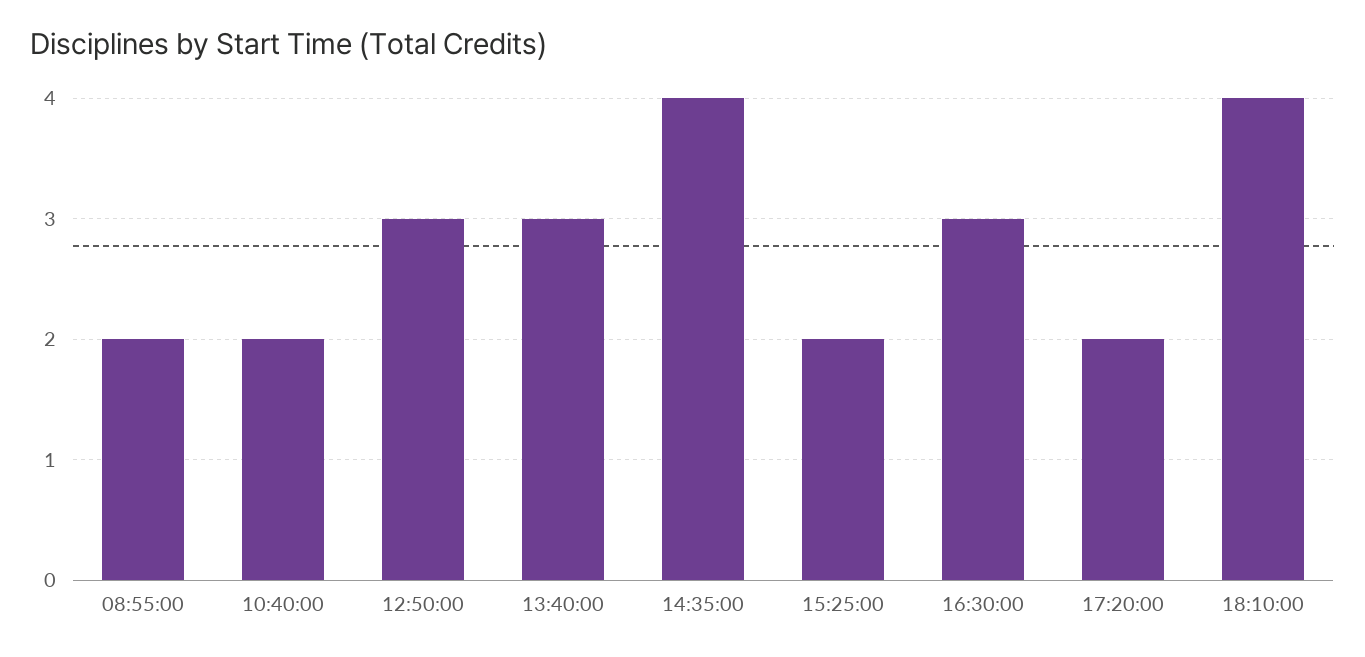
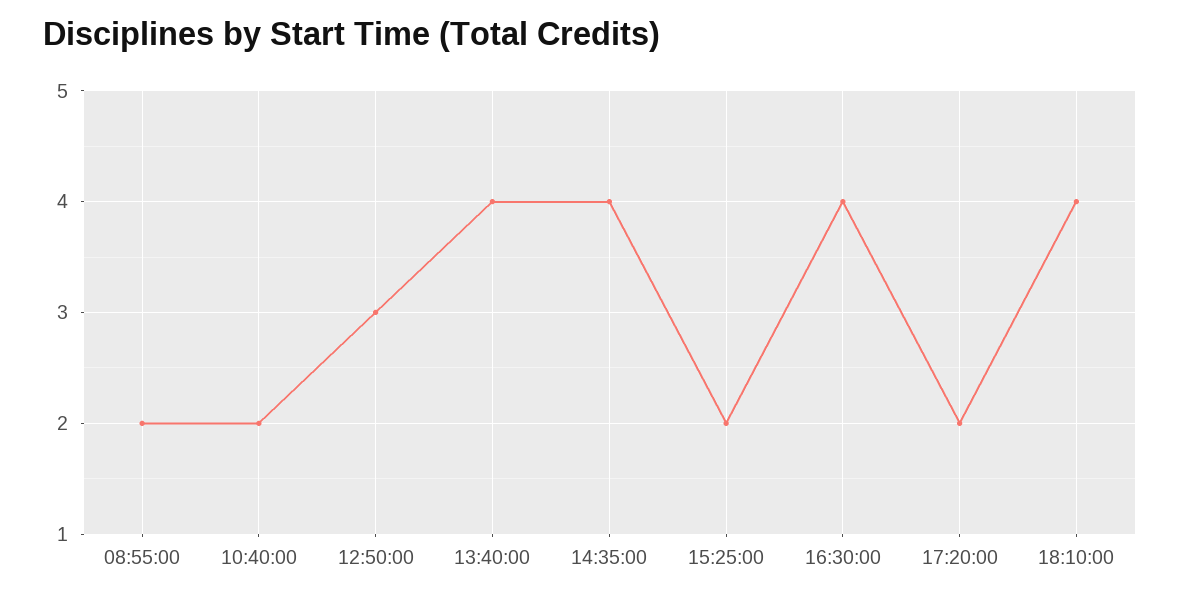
  {
    "08:55:00": 2,
    "10:40:00": 2,
    "12:50:00": 3,
-   "13:40:00": 3,
+   "13:40:00": 4,
    "14:35:00": 4,
    "15:25:00": 2,
-   "16:30:00": 3,
+   "16:30:00": 4,
    "17:20:00": 2,
    "18:10:00": 4
  }

